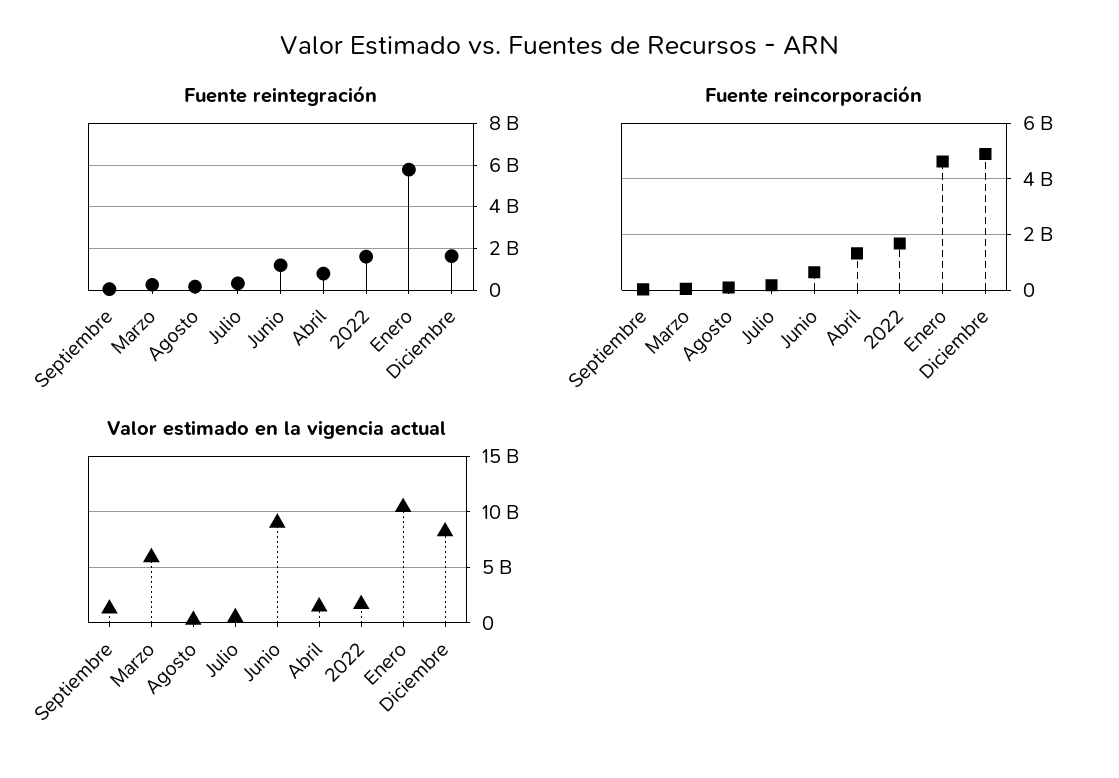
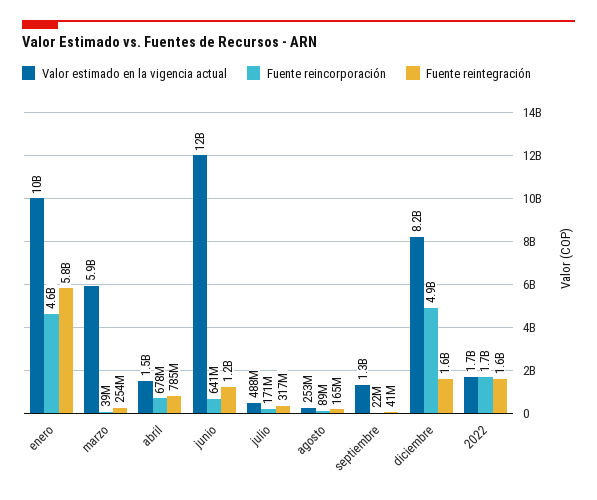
  {
    "Fuente reintegración": {
      "Septiembre": 41000000,
      "Marzo": 254000000,
      "Agosto": 165000000,
      "Julio": 317000000,
      "Junio": 1200000000,
      "Abril": 785000000,
      "2022": 1600000000,
      "Enero": 5800000000,
      "Diciembre": 1600000000
    },
    "Fuente reincorporación": {
      "Septiembre": 22000000,
      "Marzo": 39000000,
      "Agosto": 89000000,
      "Julio": 171000000,
      "Junio": 641000000,
-     "Abril": 1250000000,
+     "Abril": 678000000,
      "2022": 1700000000,
      "Enero": 4600000000,
      "Diciembre": 4900000000
    },
    "Valor estimado en la vigencia actual": {
      "Septiembre": 1300000000,
      "Marzo": 5900000000,
      "Agosto": 253000000,
      "Julio": 488000000,
-     "Junio": 9000000000,
+     "Junio": 12000000000,
      "Abril": 1500000000,
      "2022": 1700000000,
      "Enero": 10000000000,
      "Diciembre": 8200000000
    }
  }

